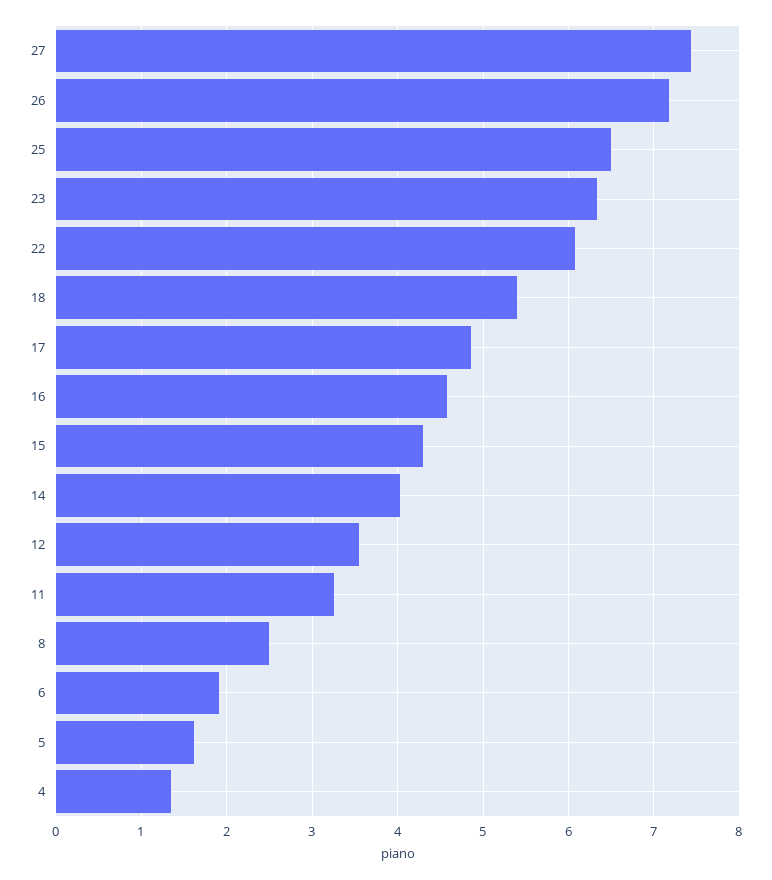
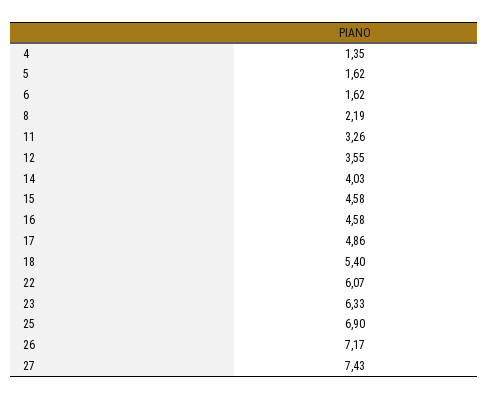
  {
    "27": 7.43,
    "26": 7.17,
-   "25": 6.5,
+   "25": 6.9,
    "23": 6.33,
    "22": 6.07,
    "18": 5.4,
    "17": 4.86,
    "16": 4.58,
-   "15": 4.3,
+   "15": 4.58,
    "14": 4.03,
    "12": 3.55,
    "11": 3.26,
-   "8": 2.5,
+   "8": 2.19,
-   "6": 1.9,
+   "6": 1.62,
    "5": 1.62,
    "4": 1.35
  }

